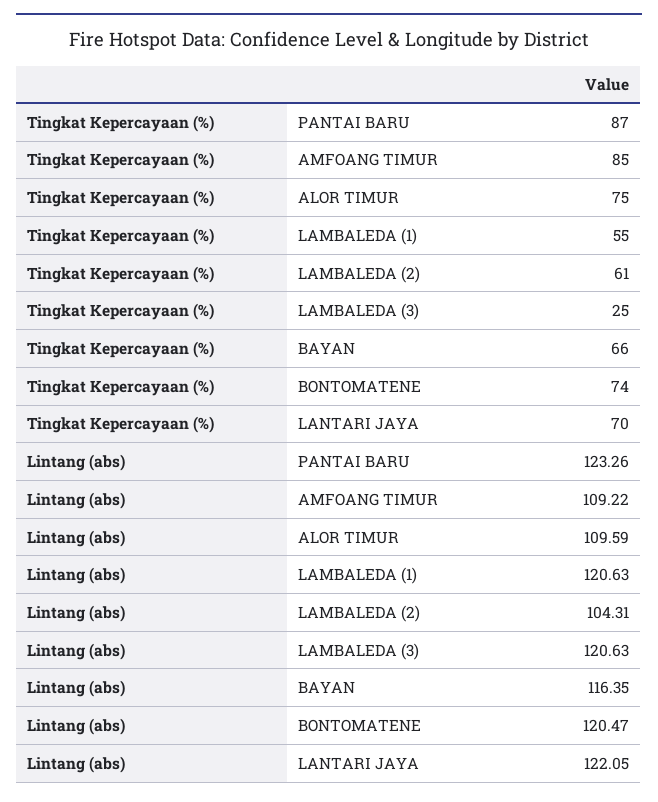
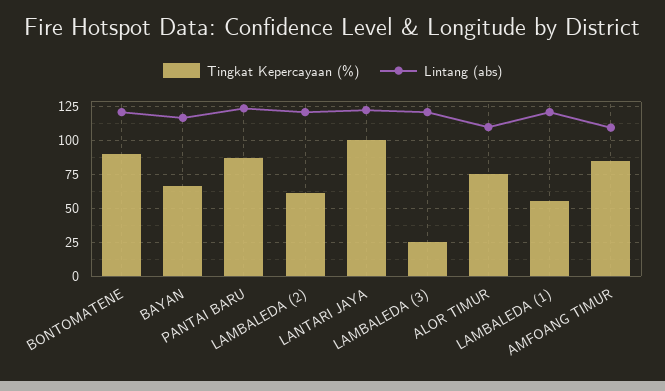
  {
    "Tingkat Kepercayaan (%)": {
      "PANTAI BARU": 87,
      "AMFOANG TIMUR": 85,
      "ALOR TIMUR": 75,
      "LAMBALEDA (1)": 55,
      "LAMBALEDA (2)": 61,
      "LAMBALEDA (3)": 25,
      "BAYAN": 66,
-     "BONTOMATENE": 74,
+     "BONTOMATENE": 90,
-     "LANTARI JAYA": 70
+     "LANTARI JAYA": 100
    },
    "Lintang (abs)": {
      "PANTAI BARU": 123.26,
      "AMFOANG TIMUR": 109.22,
      "ALOR TIMUR": 109.59,
      "LAMBALEDA (1)": 120.63,
-     "LAMBALEDA (2)": 104.31,
+     "LAMBALEDA (2)": 120,
      "LAMBALEDA (3)": 120.63,
      "BAYAN": 116.35,
      "BONTOMATENE": 120.47,
      "LANTARI JAYA": 122.05
    }
  }

